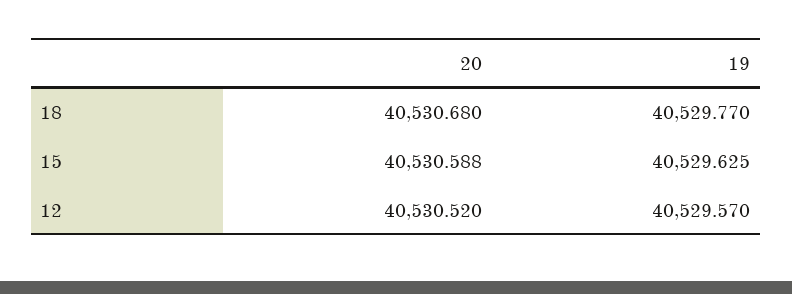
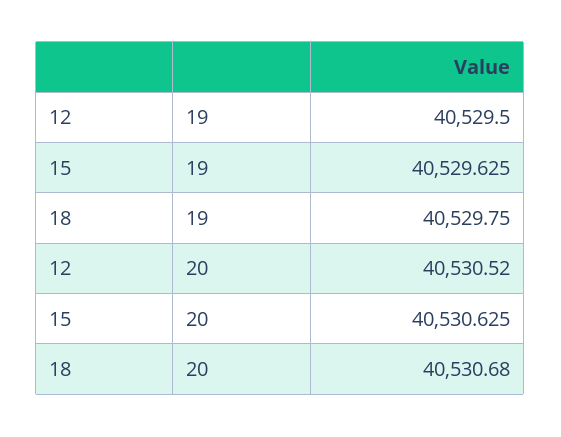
  {
    "20": {
      "18": 40530.68,
-     "15": 40530.588,
+     "15": 40530.625,
      "12": 40530.52
    },
    "19": {
-     "18": 40529.77,
+     "18": 40529.75,
      "15": 40529.625,
-     "12": 40529.57
+     "12": 40529.5
    }
  }

